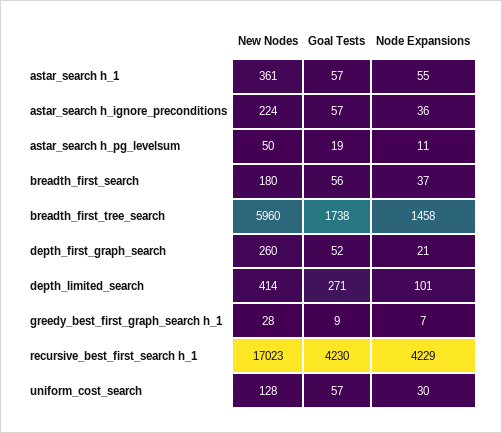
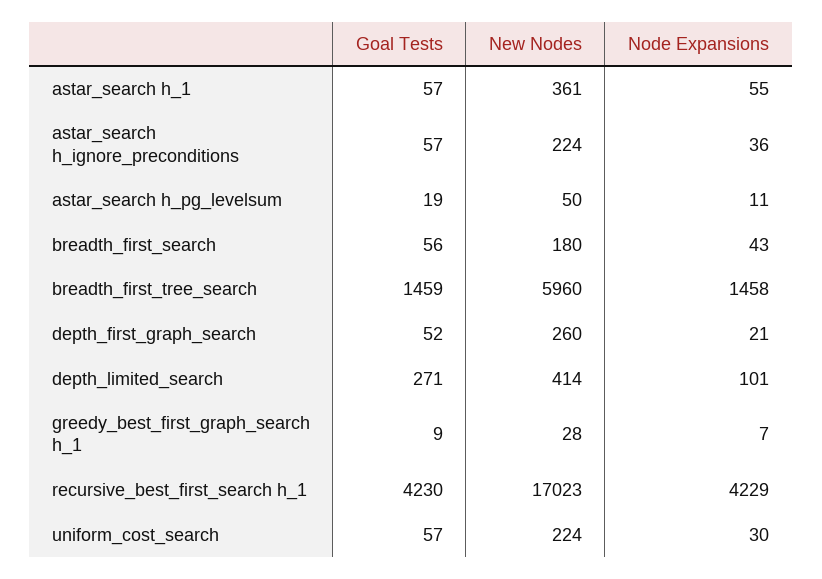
  {
    "New Nodes": {
      "astar_search h_1": 361,
      "astar_search h_ignore_preconditions": 224,
      "astar_search h_pg_levelsum": 50,
      "breadth_first_search": 180,
      "breadth_first_tree_search": 5960,
      "depth_first_graph_search": 260,
      "depth_limited_search": 414,
      "greedy_best_first_graph_search h_1": 28,
      "recursive_best_first_search h_1": 17023,
-     "uniform_cost_search": 128
+     "uniform_cost_search": 224
    },
    "Goal Tests": {
      "astar_search h_1": 57,
      "astar_search h_ignore_preconditions": 57,
      "astar_search h_pg_levelsum": 19,
      "breadth_first_search": 56,
-     "breadth_first_tree_search": 1738,
+     "breadth_first_tree_search": 1459,
      "depth_first_graph_search": 52,
      "depth_limited_search": 271,
      "greedy_best_first_graph_search h_1": 9,
      "recursive_best_first_search h_1": 4230,
      "uniform_cost_search": 57
    },
    "Node Expansions": {
      "astar_search h_1": 55,
      "astar_search h_ignore_preconditions": 36,
      "astar_search h_pg_levelsum": 11,
-     "breadth_first_search": 37,
+     "breadth_first_search": 43,
      "breadth_first_tree_search": 1458,
      "depth_first_graph_search": 21,
      "depth_limited_search": 101,
      "greedy_best_first_graph_search h_1": 7,
      "recursive_best_first_search h_1": 4229,
      "uniform_cost_search": 30
    }
  }

